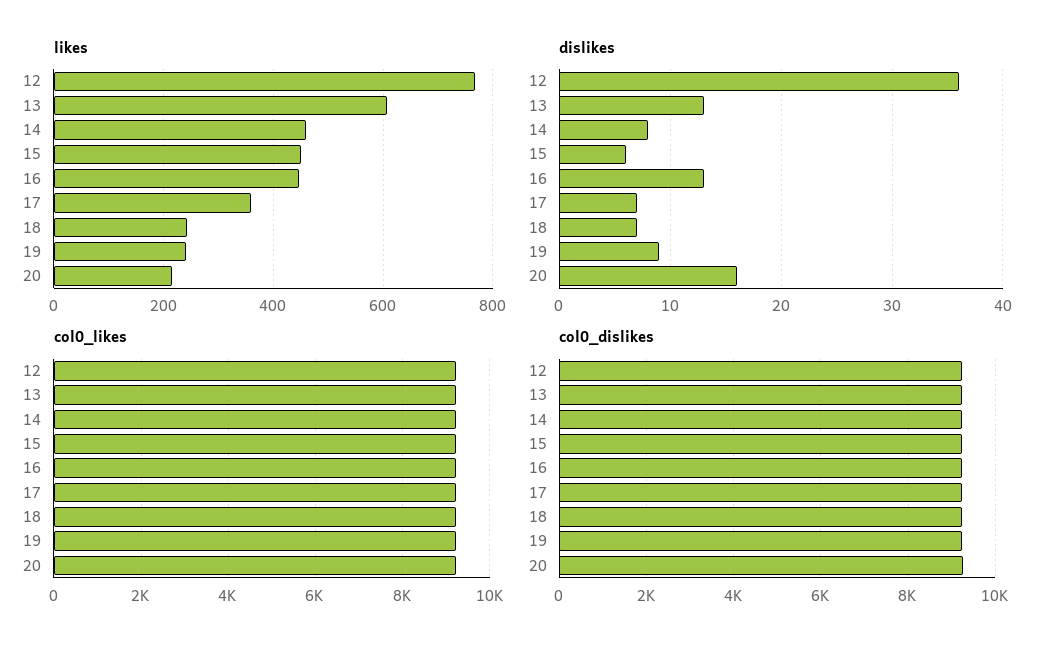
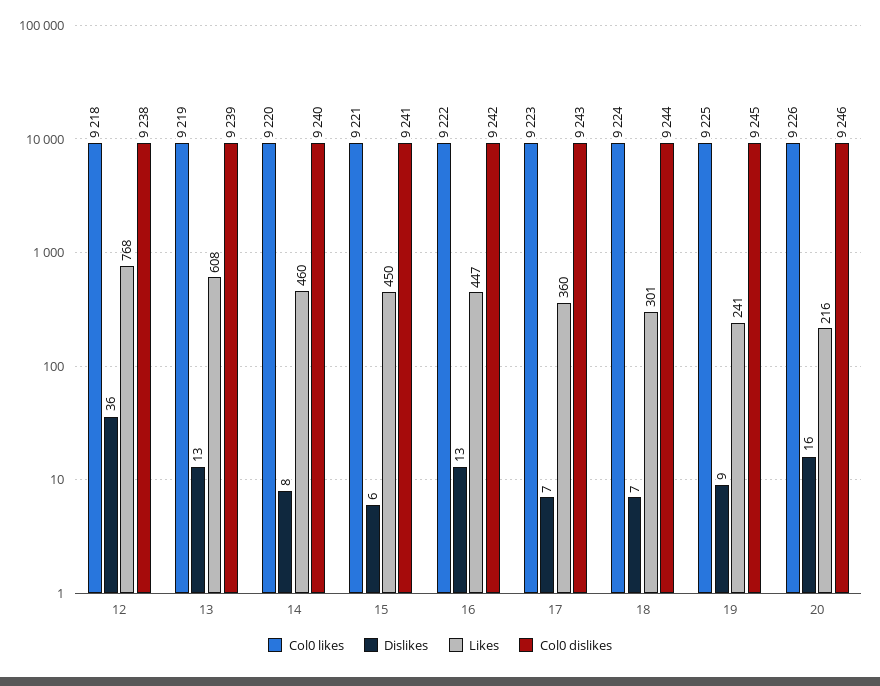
  {
    "likes": {
      "12": 768,
      "13": 608,
      "14": 460,
      "15": 450,
      "16": 447,
      "17": 360,
-     "18": 240,
+     "18": 301,
      "19": 241,
      "20": 216
    },
    "dislikes": {
      "12": 36,
      "13": 13,
      "14": 8,
      "15": 6,
      "16": 13,
      "17": 7,
      "18": 7,
      "19": 9,
      "20": 16
    },
    "col0_likes": {
      "12": 9218,
      "13": 9219,
      "14": 9220,
      "15": 9221,
      "16": 9222,
      "17": 9223,
      "18": 9224,
      "19": 9225,
      "20": 9226
    },
    "col0_dislikes": {
      "12": 9238,
      "13": 9239,
      "14": 9240,
      "15": 9241,
      "16": 9242,
      "17": 9243,
      "18": 9244,
      "19": 9245,
      "20": 9246
    }
  }

